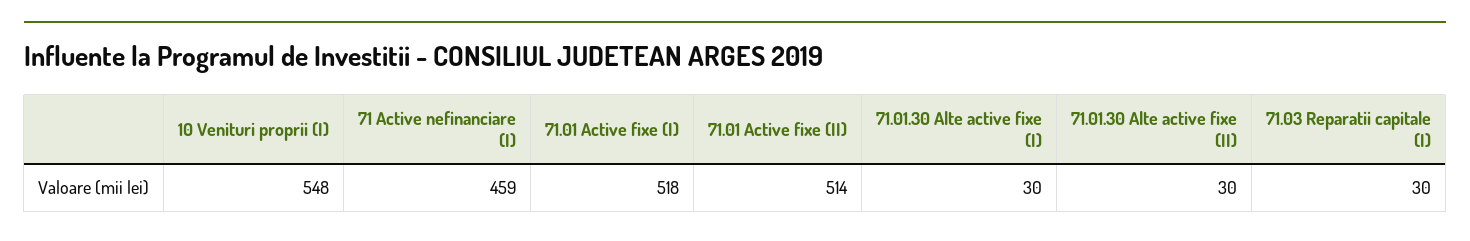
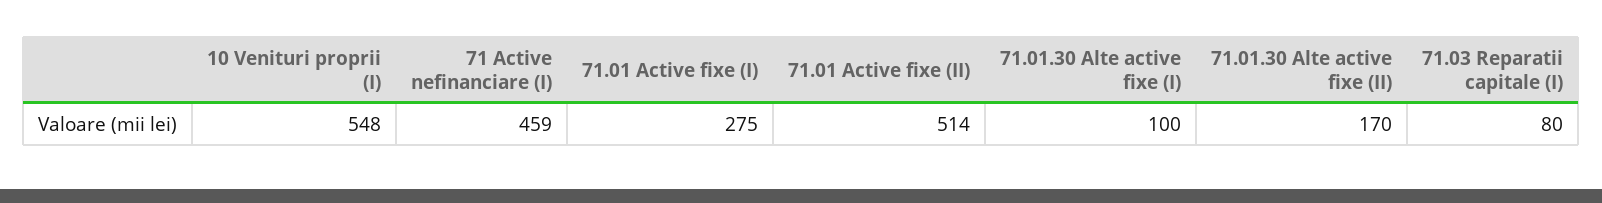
  {
    "10 Venituri proprii (I)": 548,
    "71 Active nefinanciare (I)": 459,
-   "71.01 Active fixe (I)": 518,
+   "71.01 Active fixe (I)": 275,
    "71.01 Active fixe (II)": 514,
-   "71.01.30 Alte active fixe (I)": 30,
+   "71.01.30 Alte active fixe (I)": 100,
-   "71.01.30 Alte active fixe (II)": 30,
+   "71.01.30 Alte active fixe (II)": 170,
-   "71.03 Reparatii capitale (I)": 30
+   "71.03 Reparatii capitale (I)": 80
  }

